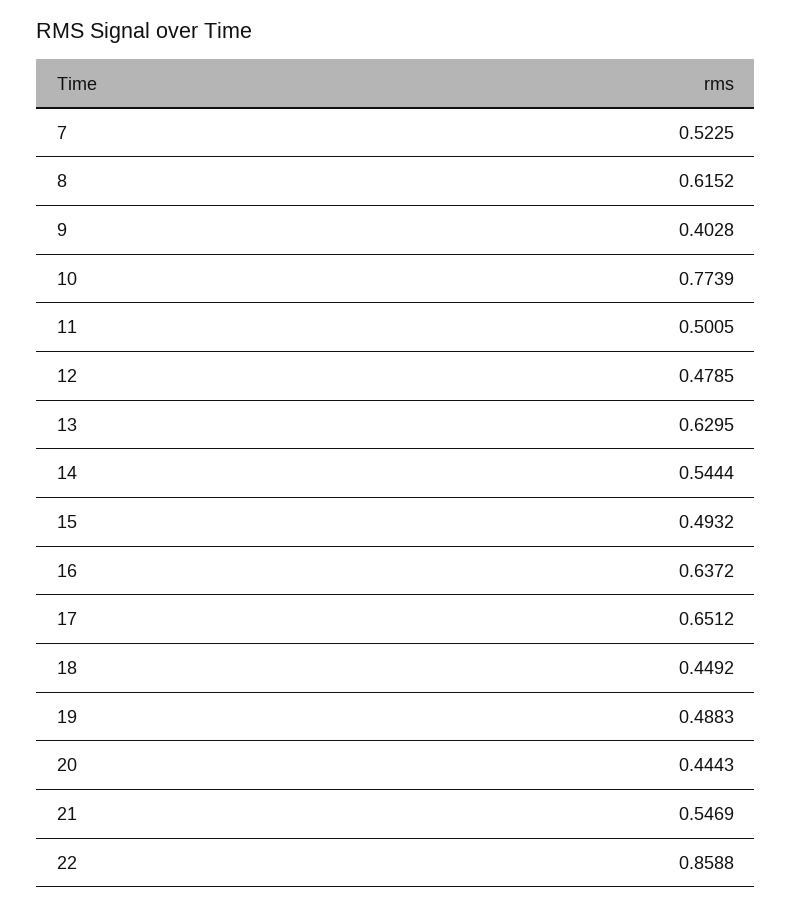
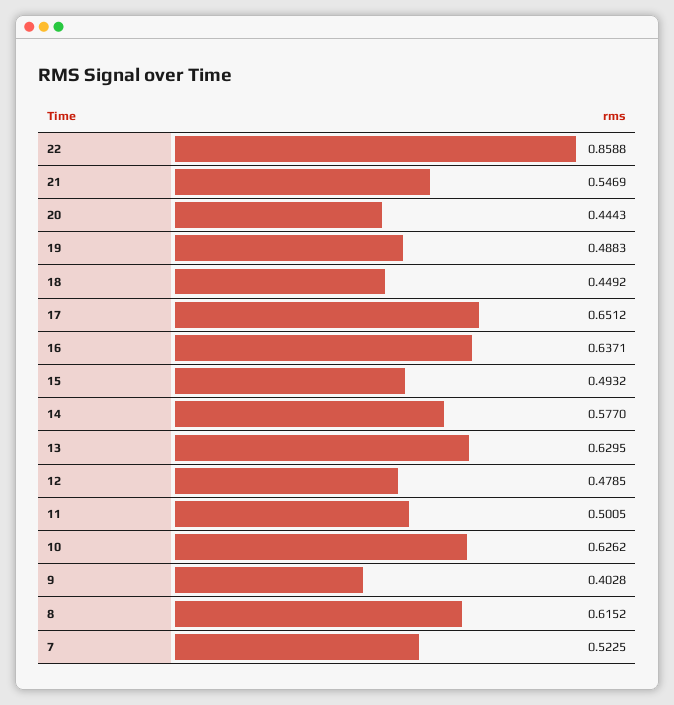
  {
    "7": 0.5225,
    "8": 0.6152,
    "9": 0.4028,
-   "10": 0.7739,
+   "10": 0.6262,
    "11": 0.5005,
    "12": 0.4785,
    "13": 0.6295,
-   "14": 0.5444,
+   "14": 0.577,
    "15": 0.4932,
-   "16": 0.6372,
+   "16": 0.6371,
    "17": 0.6512,
    "18": 0.4492,
    "19": 0.4883,
    "20": 0.4443,
    "21": 0.5469,
    "22": 0.8588
  }

